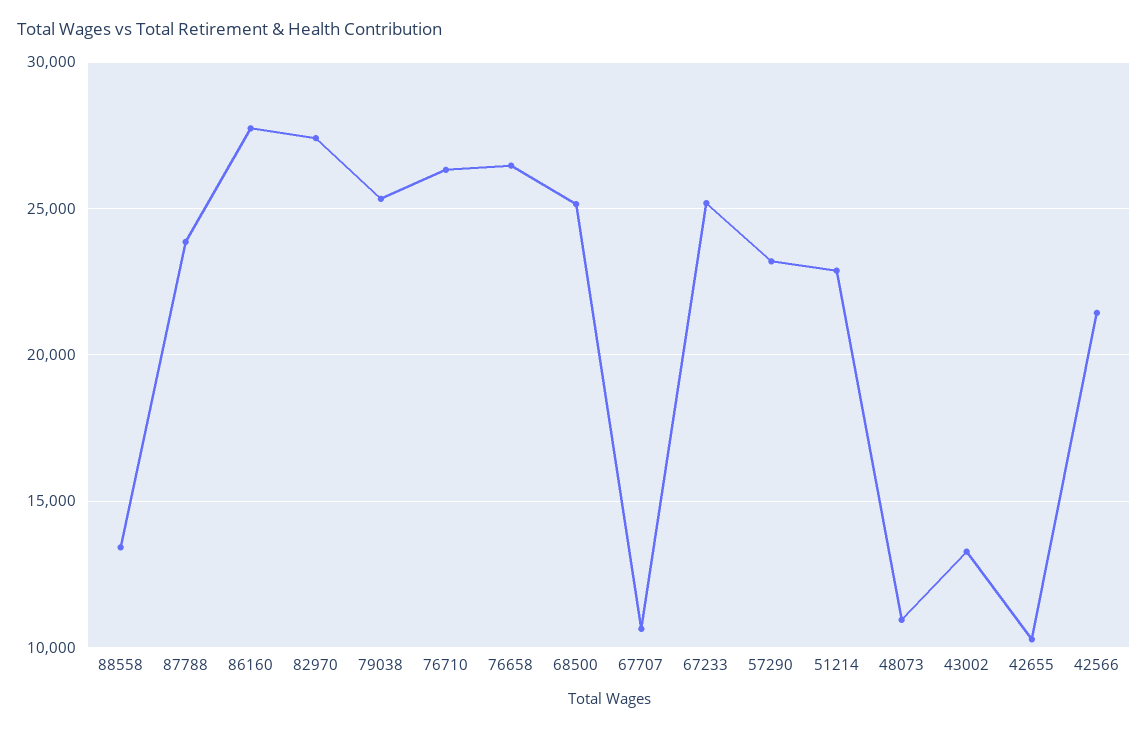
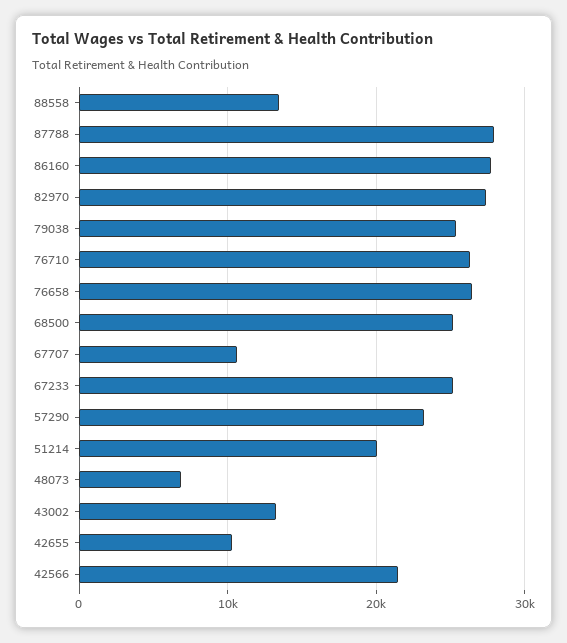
  {
    "88558": 13500,
-   "87788": 24000,
+   "87788": 28000,
    "86160": 27500,
    "82970": 27500,
    "79038": 25500,
    "76710": 26500,
    "76658": 26500,
    "68500": 25000,
    "67707": 10500,
    "67233": 25000,
    "57290": 23000,
-   "51214": 23000,
+   "51214": 20000,
-   "48073": 11000,
+   "48073": 7000,
    "43002": 13500,
    "42655": 10500,
    "42566": 21500
  }

